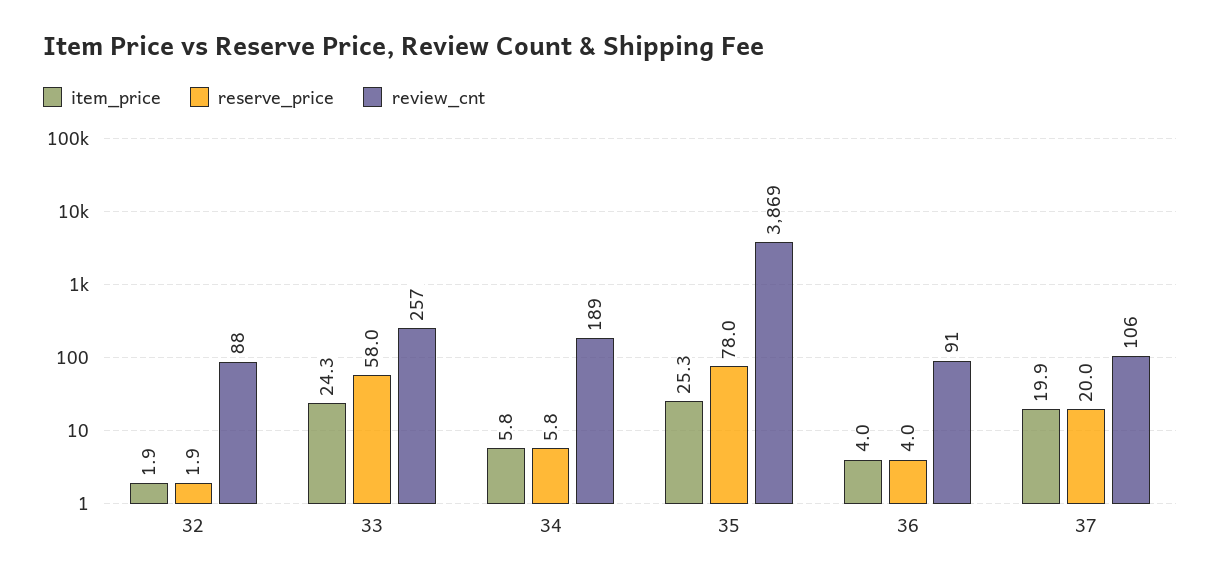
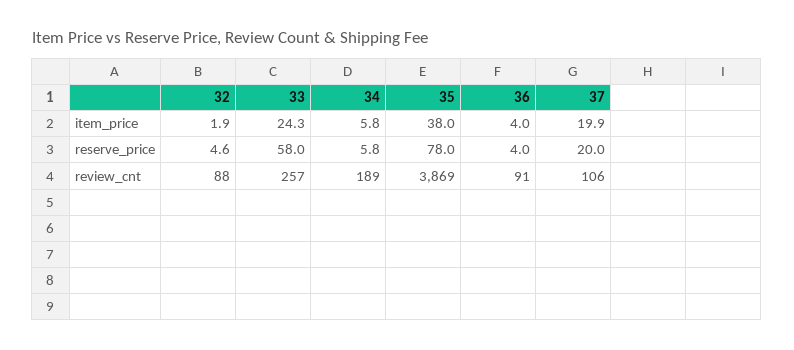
  {
    "item_price": {
      "32": 1.9,
      "33": 24.3,
      "34": 5.8,
-     "35": 25.3,
+     "35": 38,
      "36": 4,
      "37": 19.9
    },
    "reserve_price": {
-     "32": 1.9,
+     "32": 4.6,
      "33": 58,
      "34": 5.8,
      "35": 78,
      "36": 4,
      "37": 20
    },
    "review_cnt": {
      "32": 88,
      "33": 257,
      "34": 189,
      "35": 3869,
      "36": 91,
      "37": 106
    }
  }

